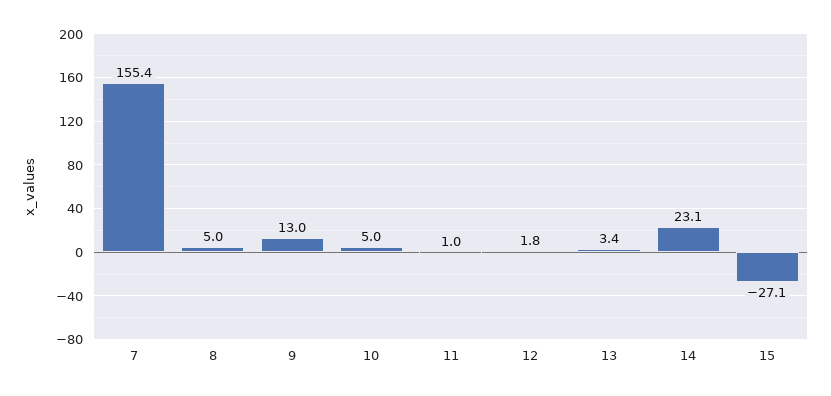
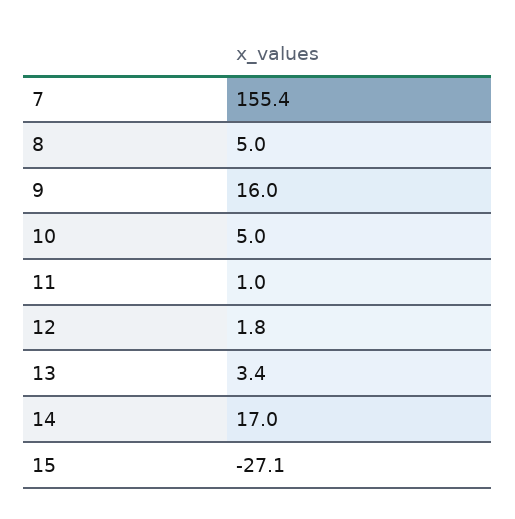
  {
    "7": 155.4,
    "8": 5,
-   "9": 13,
+   "9": 16,
    "10": 5,
    "11": 1,
    "12": 1.8,
    "13": 3.4,
-   "14": 23.1,
+   "14": 17,
    "15": -27.1
  }

